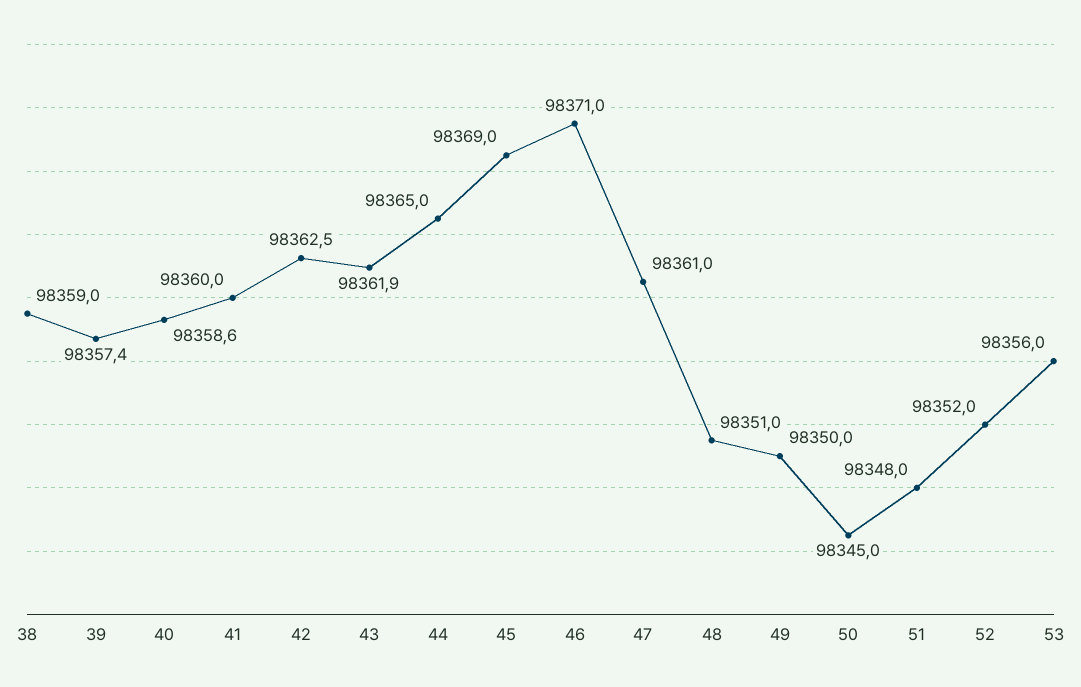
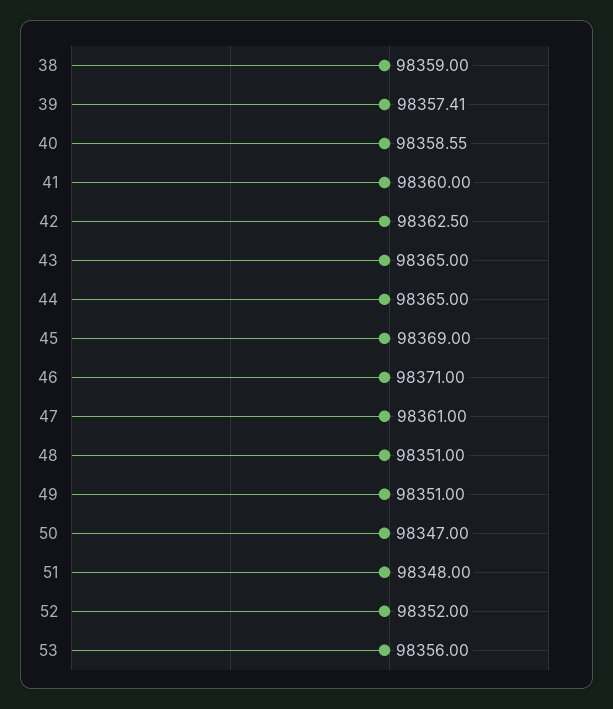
  {
    "38": 98359,
    "39": 98357.41,
    "40": 98358.55,
    "41": 98360,
    "42": 98362.5,
-   "43": 98361.9,
+   "43": 98365,
    "44": 98365,
    "45": 98369,
    "46": 98371,
    "47": 98361,
    "48": 98351,
-   "49": 98350,
+   "49": 98351,
-   "50": 98345,
+   "50": 98347,
    "51": 98348,
    "52": 98352,
    "53": 98356
  }

